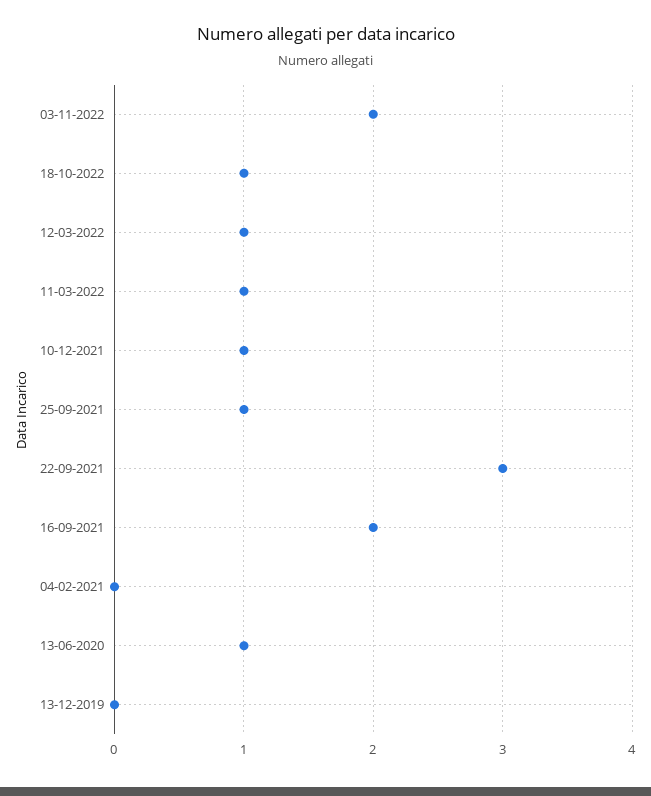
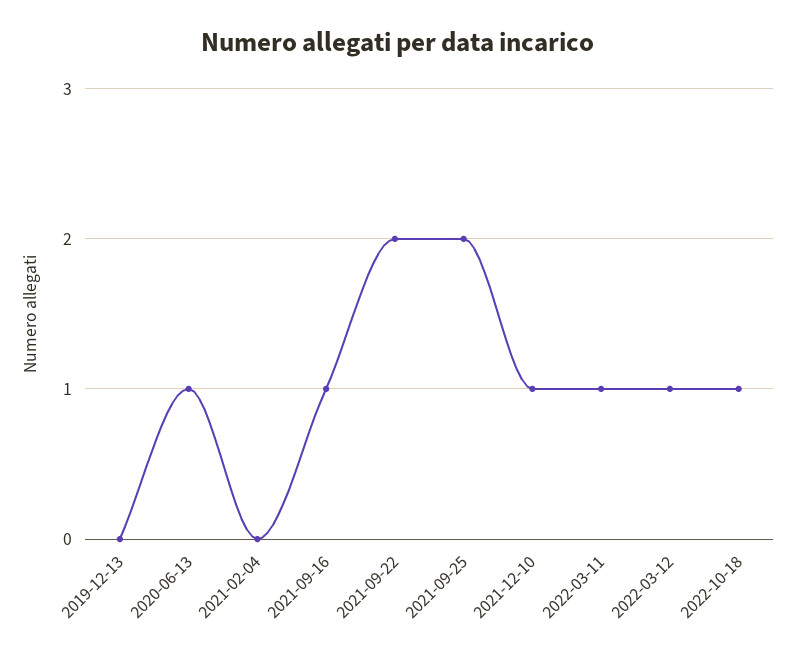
  {
-   "03-11-2022": 2,
    "18-10-2022": 1,
    "12-03-2022": 1,
    "11-03-2022": 1,
    "10-12-2021": 1,
-   "25-09-2021": 1,
+   "25-09-2021": 2,
-   "22-09-2021": 3,
+   "22-09-2021": 2,
-   "16-09-2021": 2,
+   "16-09-2021": 1,
    "04-02-2021": 0,
    "13-06-2020": 1,
    "13-12-2019": 0
  }

